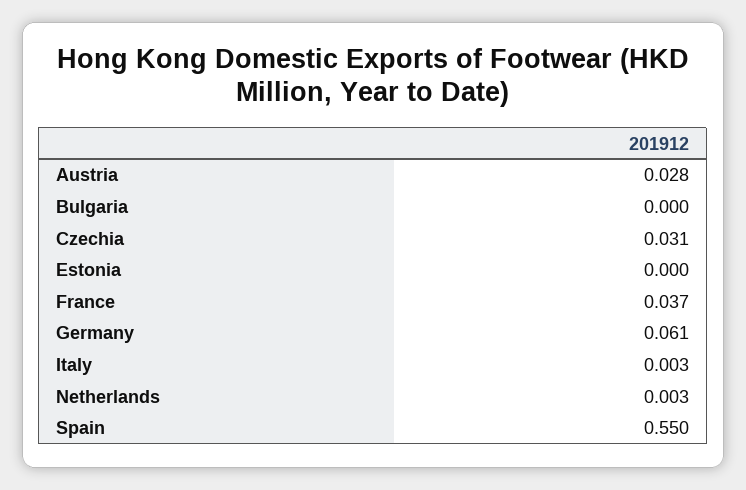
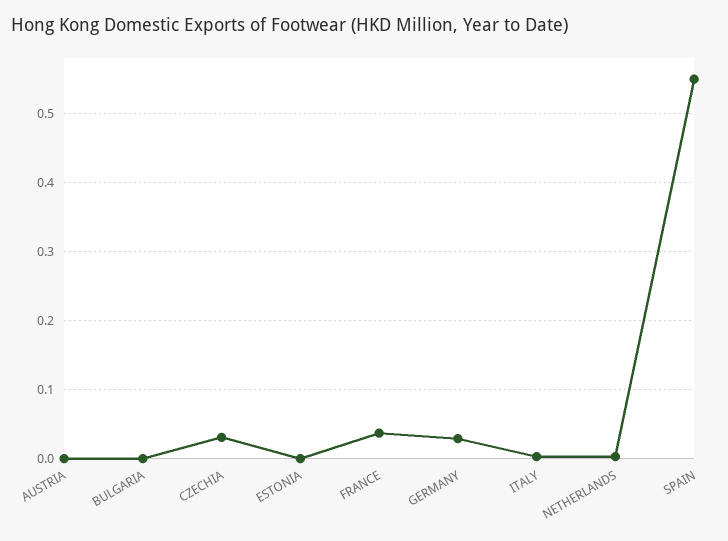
  {
-   "Austria": 0.028,
+   "Austria": 0,
    "Bulgaria": 0,
    "Czechia": 0.031,
    "Estonia": 0,
    "France": 0.037,
-   "Germany": 0.061,
+   "Germany": 0.03,
    "Italy": 0.003,
    "Netherlands": 0.003,
    "Spain": 0.55
  }

